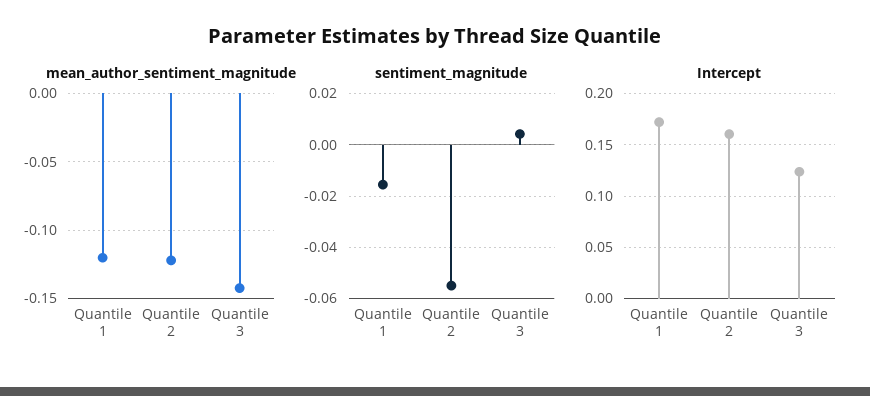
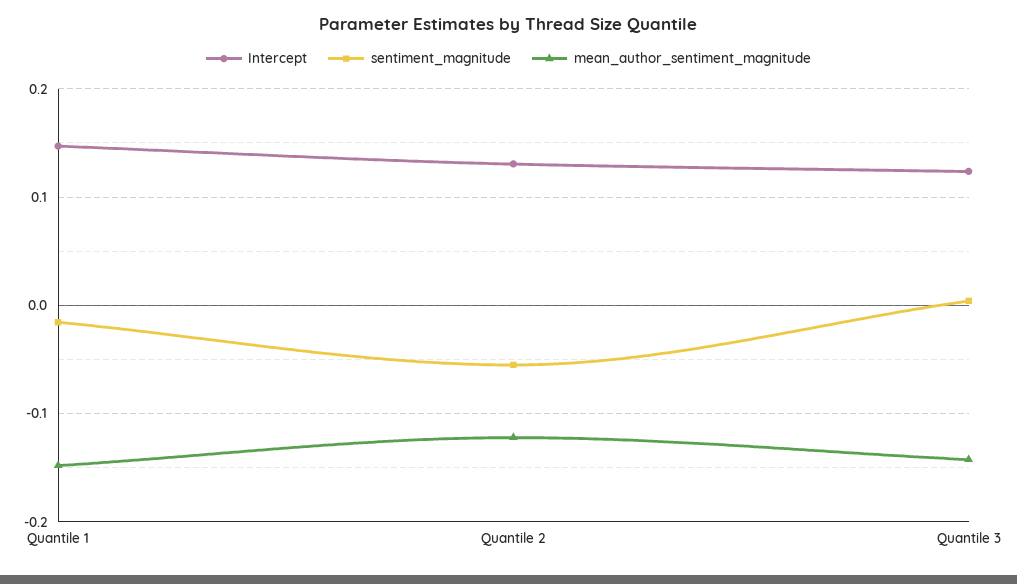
  {
    "mean_author_sentiment_magnitude": {
-     "Quantile 1": -0.12,
+     "Quantile 1": -0.15,
      "Quantile 2": -0.12,
      "Quantile 3": -0.14
    },
    "sentiment_magnitude": {
      "Quantile 1": -0.015,
      "Quantile 2": -0.055,
      "Quantile 3": 0.005
    },
    "Intercept": {
-     "Quantile 1": 0.17,
+     "Quantile 1": 0.15,
-     "Quantile 2": 0.16,
+     "Quantile 2": 0.13,
      "Quantile 3": 0.12
    }
  }

